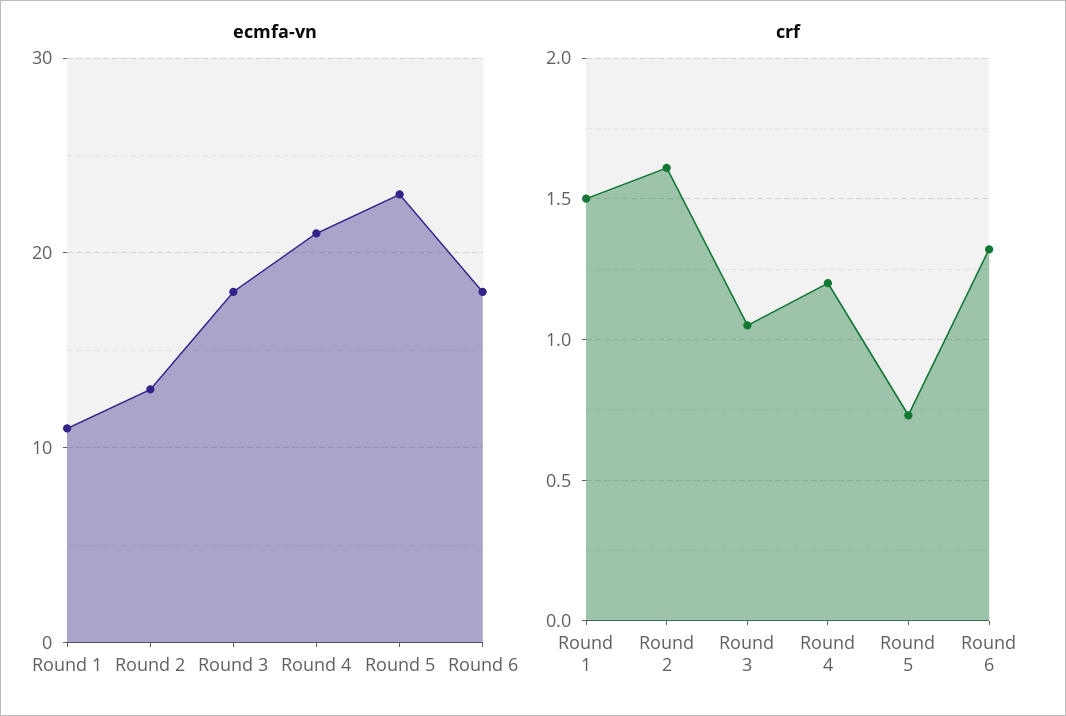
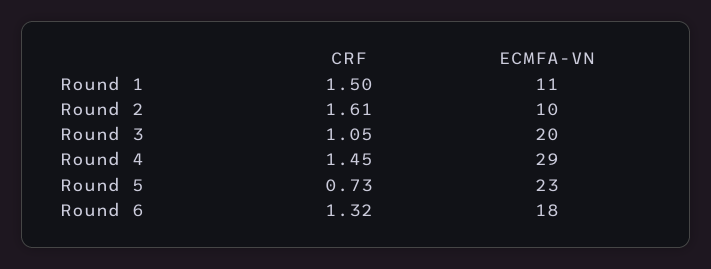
  {
    "ecmfa-vn": {
      "Round 1": 11,
-     "Round 2": 13,
+     "Round 2": 10,
-     "Round 3": 18,
+     "Round 3": 20,
-     "Round 4": 21,
+     "Round 4": 29,
      "Round 5": 23,
      "Round 6": 18
    },
    "crf": {
      "Round 1": 1.5,
      "Round 2": 1.61,
      "Round 3": 1.05,
-     "Round 4": 1.2,
+     "Round 4": 1.45,
      "Round 5": 0.73,
      "Round 6": 1.32
    }
  }

